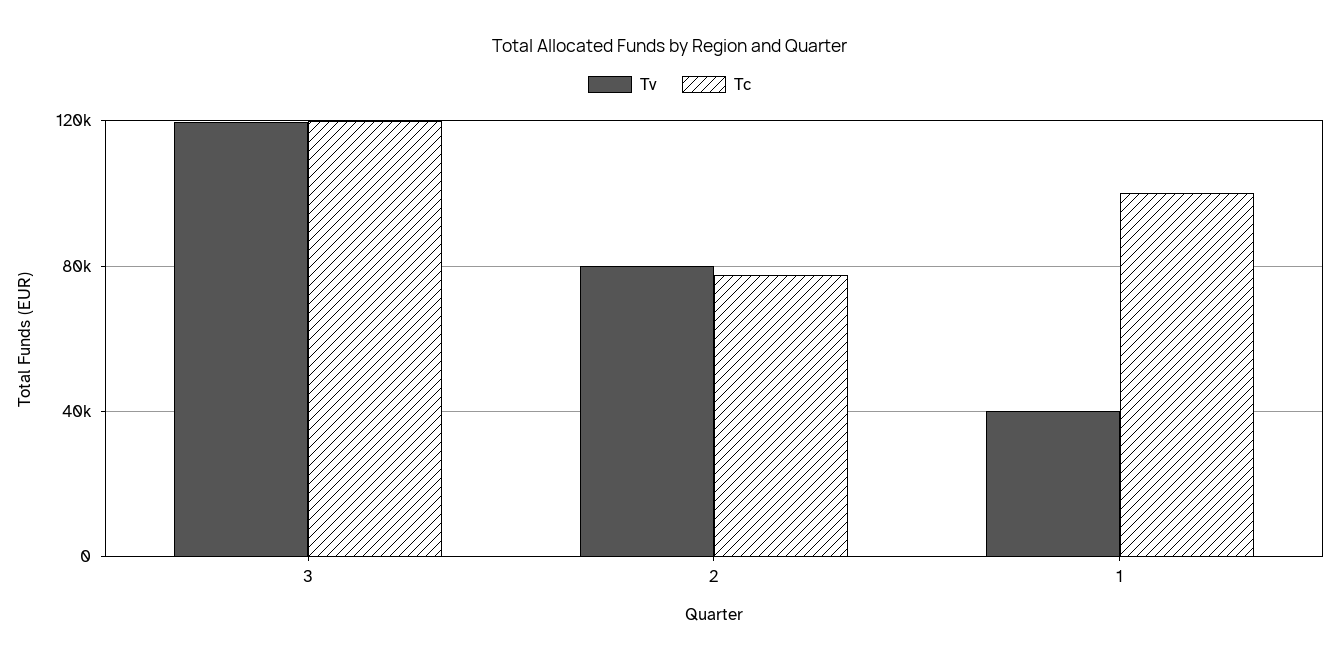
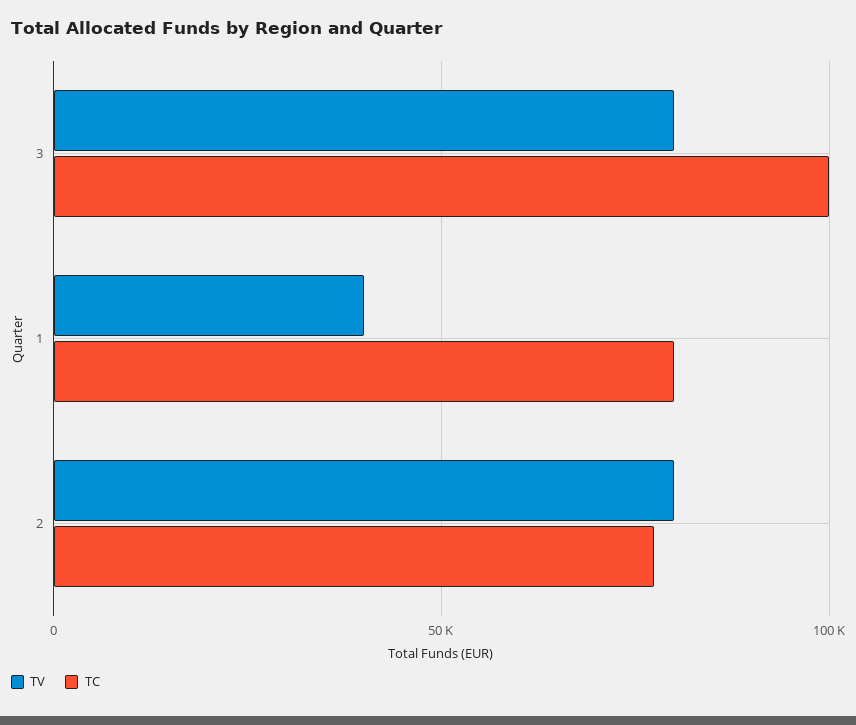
  {
    "Tv": {
-     "3": 120000,
+     "3": 80000,
      "2": 80000,
      "1": 40000
    },
    "Tc": {
-     "3": 120000,
+     "3": 100000,
      "2": 75000,
-     "1": 100000
+     "1": 80000
    }
  }

